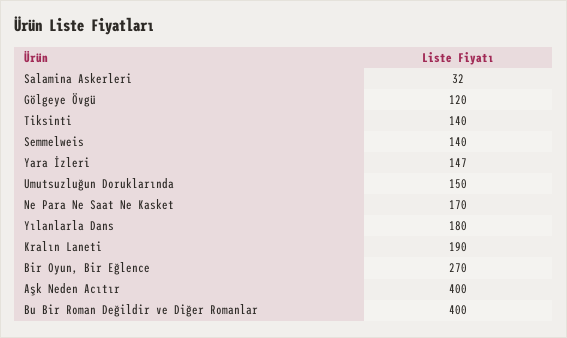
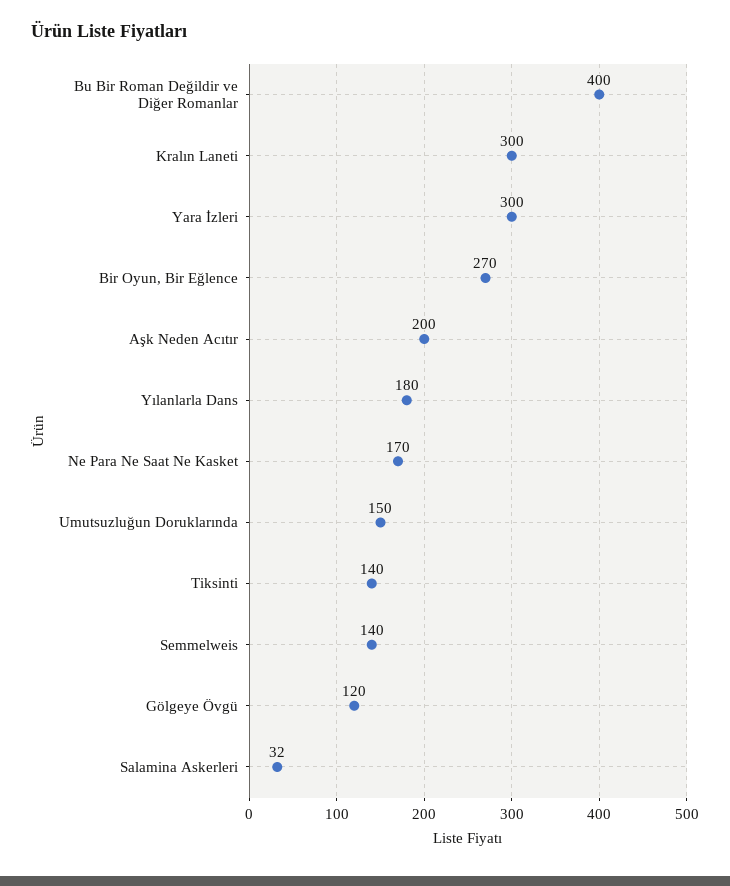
  {
    "Salamina Askerleri": 32,
    "Gölgeye Övgü": 120,
    "Tiksinti": 140,
    "Semmelweis": 140,
-   "Yara İzleri": 147,
+   "Yara İzleri": 300,
    "Umutsuzluğun Doruklarında": 150,
    "Ne Para Ne Saat Ne Kasket": 170,
    "Yılanlarla Dans": 180,
-   "Kralın Laneti": 190,
+   "Kralın Laneti": 300,
    "Bir Oyun, Bir Eğlence": 270,
-   "Aşk Neden Acıtır": 400,
+   "Aşk Neden Acıtır": 200,
    "Bu Bir Roman Değildir ve Diğer Romanlar": 400
  }

